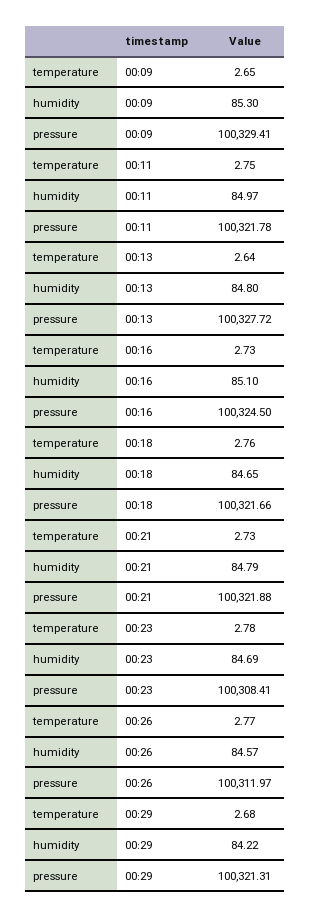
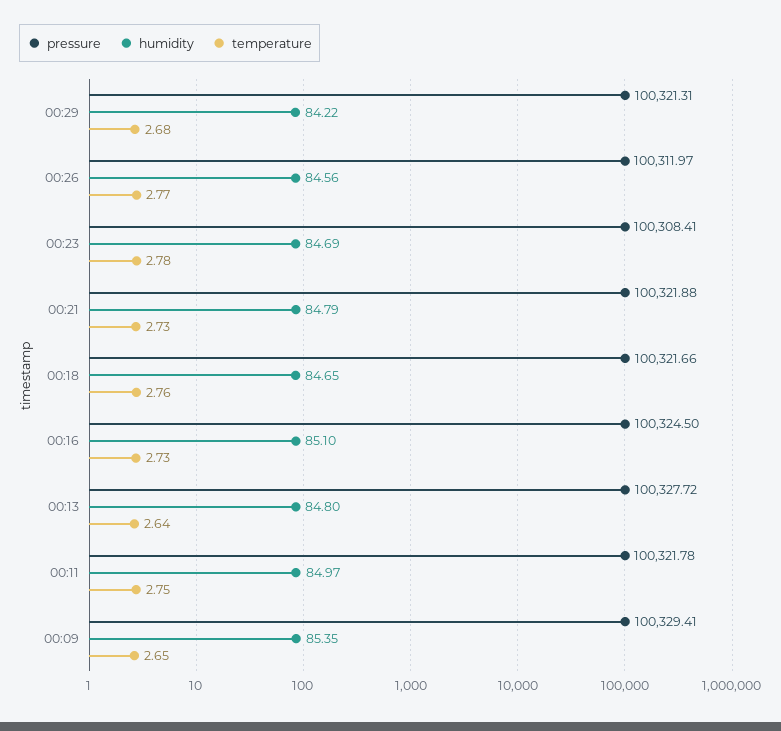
  {
    "temperature": {
      "00:09": 2.65,
      "00:11": 2.75,
      "00:13": 2.64,
      "00:16": 2.73,
      "00:18": 2.76,
      "00:21": 2.73,
      "00:23": 2.78,
      "00:26": 2.77,
      "00:29": 2.68
    },
    "humidity": {
-     "00:09": 85.3,
+     "00:09": 85.35,
      "00:11": 84.97,
      "00:13": 84.8,
      "00:16": 85.1,
      "00:18": 84.65,
      "00:21": 84.79,
      "00:23": 84.69,
-     "00:26": 84.57,
+     "00:26": 84.56,
      "00:29": 84.22
    },
    "pressure": {
      "00:09": 100329.41,
      "00:11": 100321.78,
      "00:13": 100327.72,
      "00:16": 100324.5,
      "00:18": 100321.66,
      "00:21": 100321.88,
      "00:23": 100308.41,
      "00:26": 100311.97,
      "00:29": 100321.31
    }
  }

